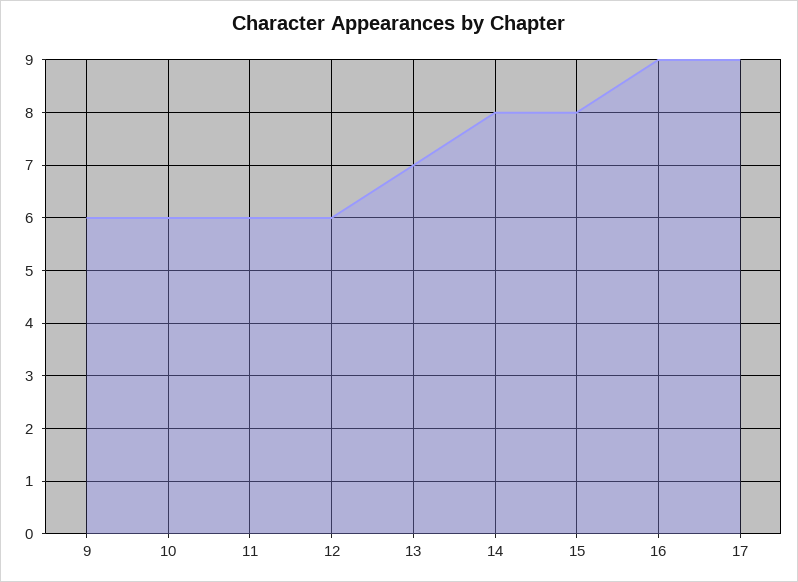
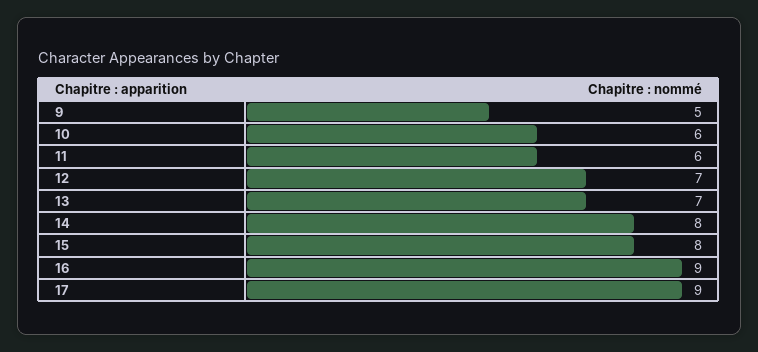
  {
-   "9": 6,
+   "9": 5,
    "10": 6,
    "11": 6,
-   "12": 6,
+   "12": 7,
    "13": 7,
    "14": 8,
    "15": 8,
    "16": 9,
    "17": 9
  }

